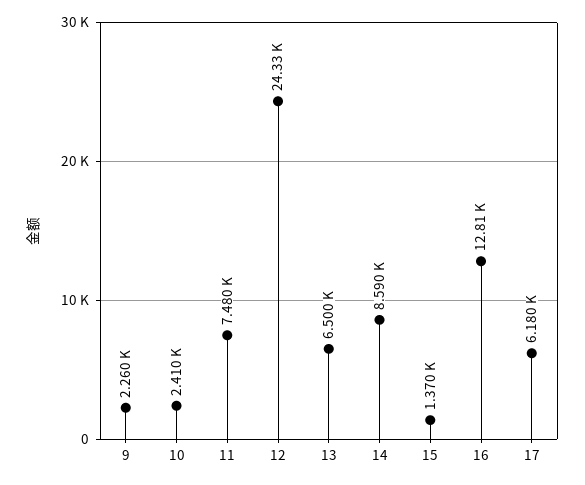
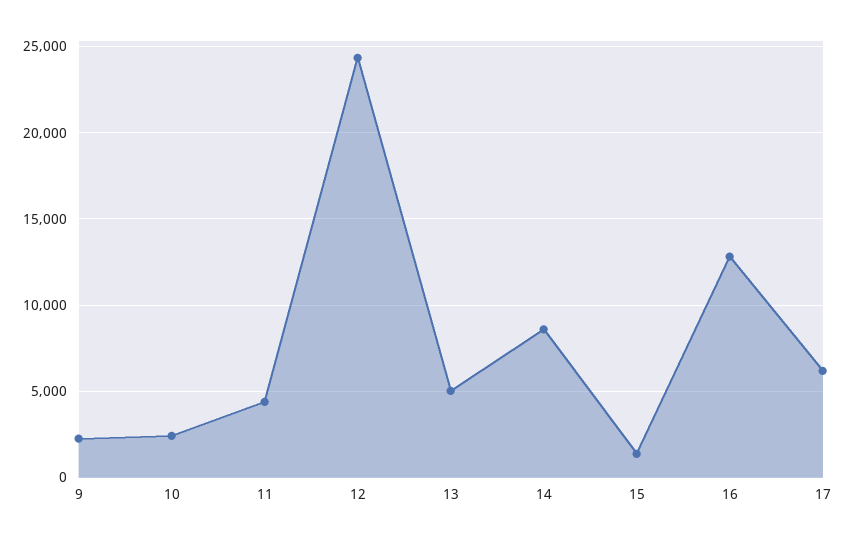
  {
    "9": 2260,
    "10": 2410,
-   "11": 7480,
+   "11": 4500,
    "12": 24330,
-   "13": 6500,
+   "13": 5000,
    "14": 8590,
    "15": 1370,
    "16": 12810,
    "17": 6180
  }

